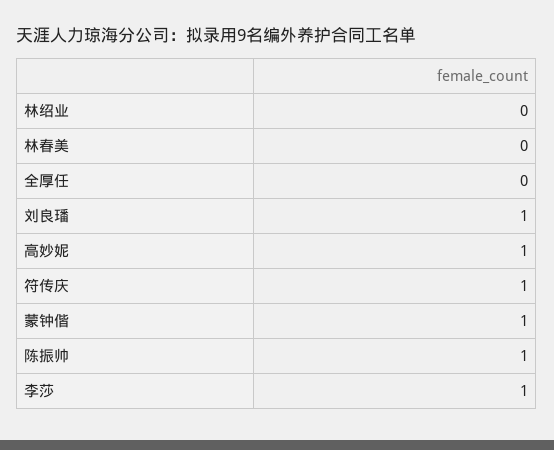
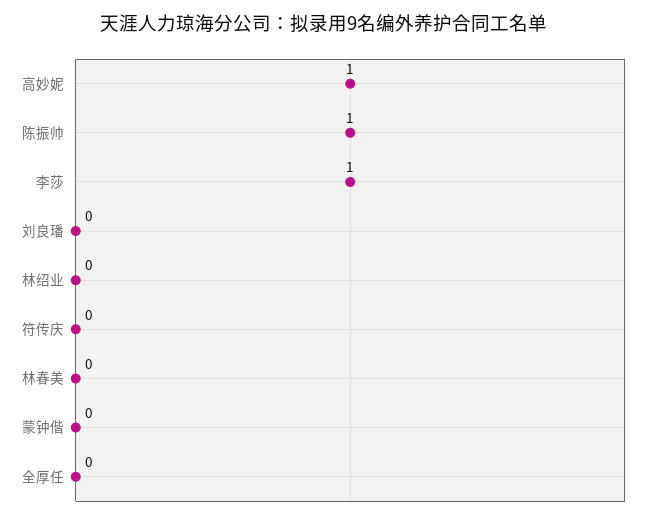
  {
    "林绍业": 0,
    "林春美": 0,
    "全厚任": 0,
-   "刘良璠": 1,
+   "刘良璠": 0,
    "高妙妮": 1,
-   "符传庆": 1,
+   "符传庆": 0,
-   "蒙钟偕": 1,
+   "蒙钟偕": 0,
    "陈振帅": 1,
    "李莎": 1
  }

